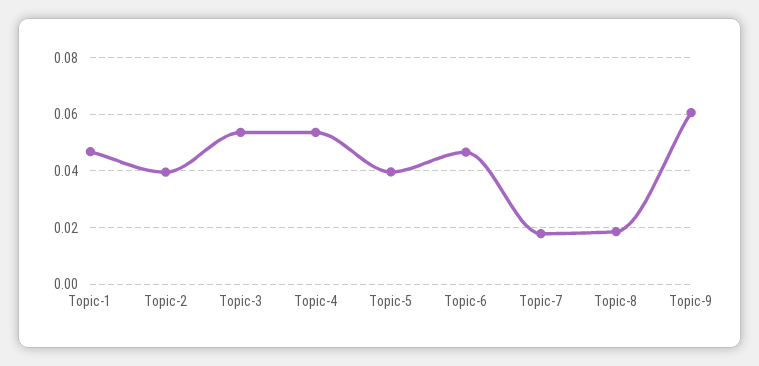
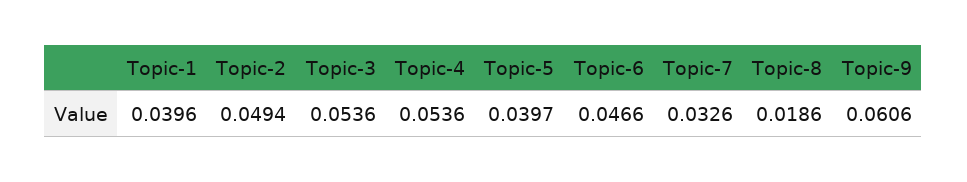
  {
-   "Topic-1": 0.0475,
+   "Topic-1": 0.0396,
-   "Topic-2": 0.04,
+   "Topic-2": 0.0494,
    "Topic-3": 0.0536,
    "Topic-4": 0.0536,
    "Topic-5": 0.0397,
    "Topic-6": 0.0466,
-   "Topic-7": 0.0175,
+   "Topic-7": 0.0326,
    "Topic-8": 0.0186,
    "Topic-9": 0.0606
  }

